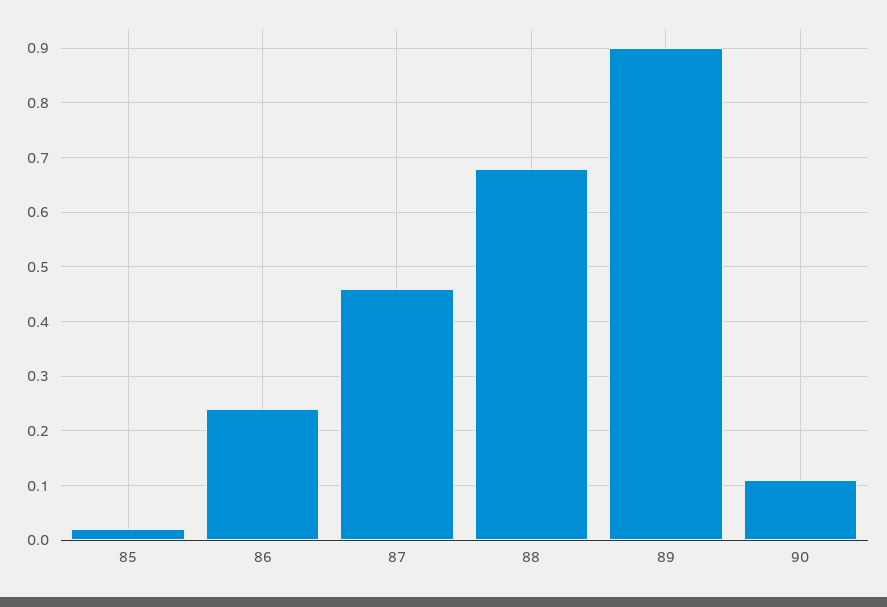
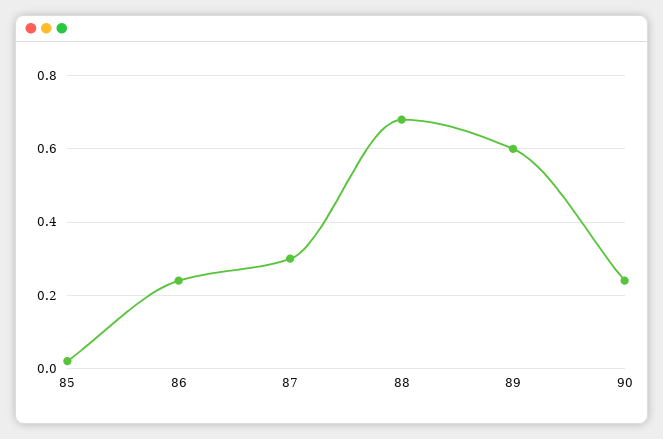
  {
    "85": 0,
    "86": 0.25,
-   "87": 0.45,
+   "87": 0.3,
    "88": 0.7,
-   "89": 0.9,
+   "89": 0.6,
-   "90": 0.1
+   "90": 0.25
  }

